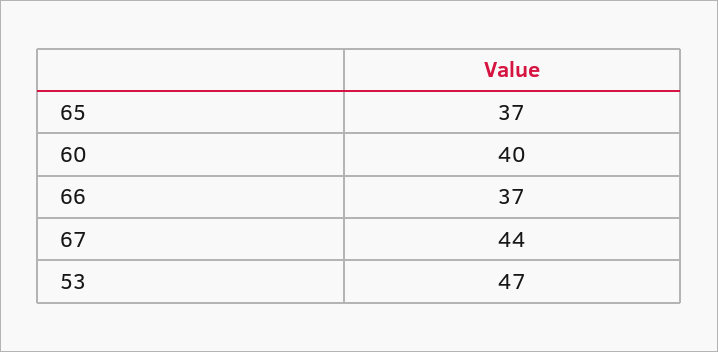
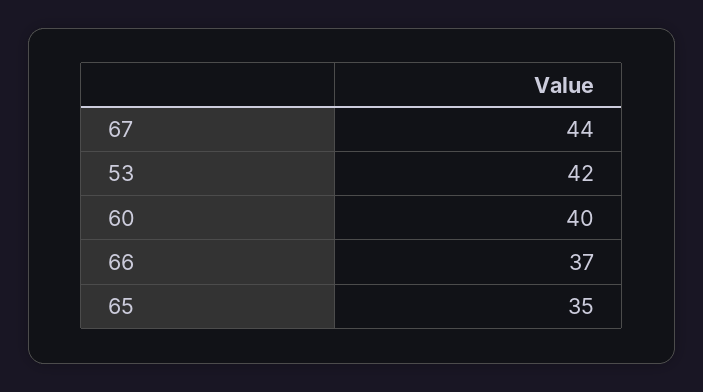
  {
-   "65": 37,
+   "65": 35,
    "60": 40,
    "66": 37,
    "67": 44,
-   "53": 47
+   "53": 42
  }

